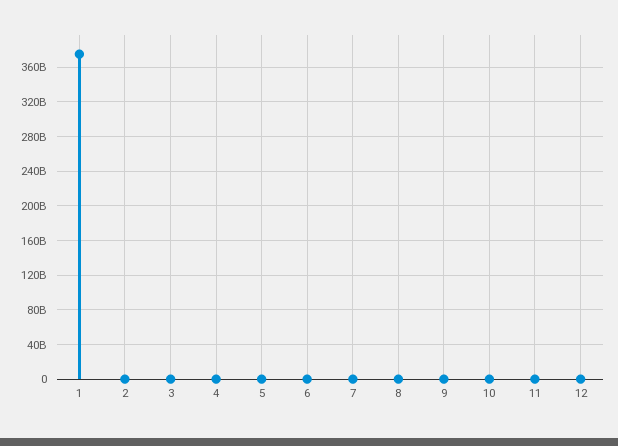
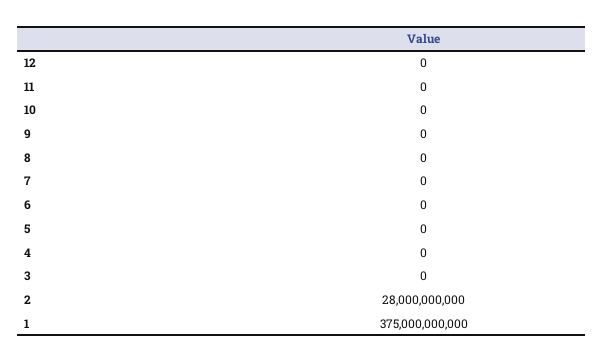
  {
    "1": 375000000000,
-   "2": 0,
+   "2": 28000000000,
    "3": 0,
    "4": 0,
    "5": 0,
    "6": 0,
    "7": 0,
    "8": 0,
    "9": 0,
    "10": 0,
    "11": 0,
    "12": 0
  }

